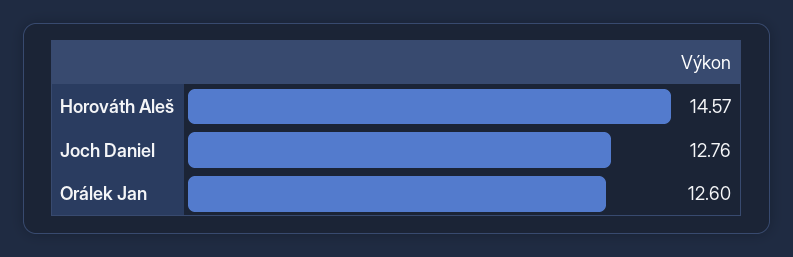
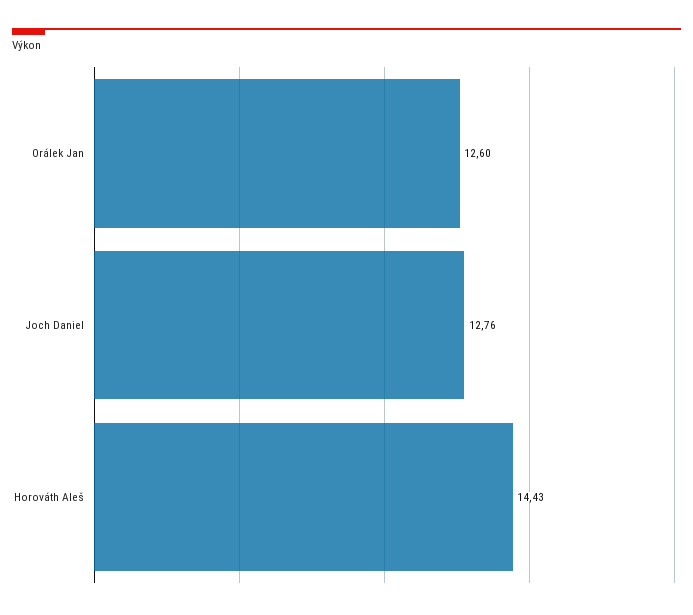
  {
-   "Horováth Aleš": 14.57,
+   "Horováth Aleš": 14.43,
    "Joch Daniel": 12.76,
    "Orálek Jan": 12.6
  }

